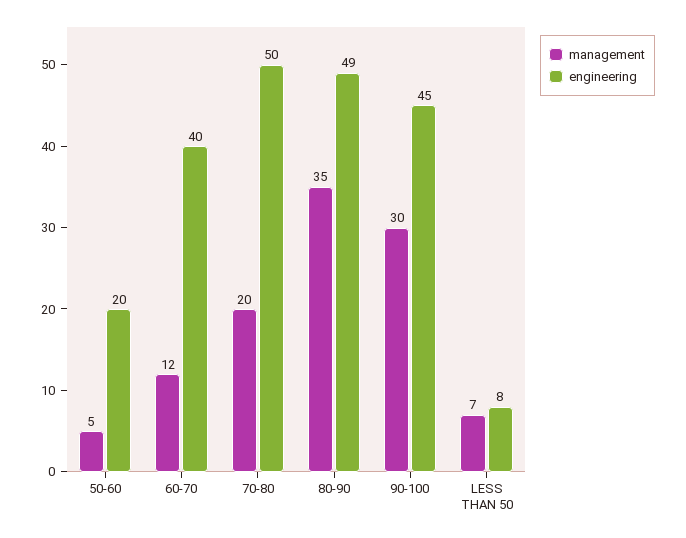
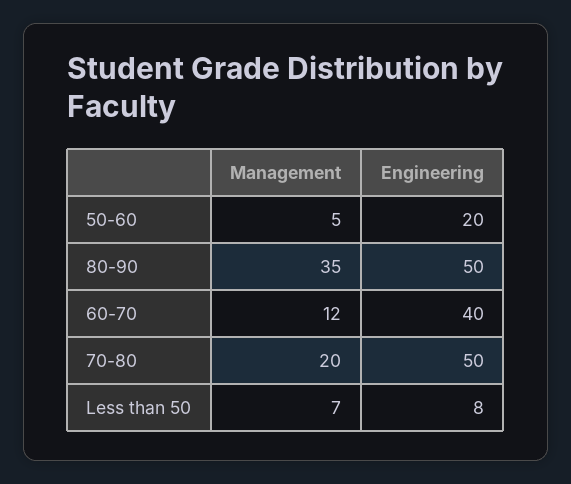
  {
    "management": {
      "50-60": 5,
      "60-70": 12,
      "70-80": 20,
      "80-90": 35,
-     "90-100": 30,
      "LESS THAN 50": 7
    },
    "engineering": {
      "50-60": 20,
      "60-70": 40,
      "70-80": 50,
-     "80-90": 49,
+     "80-90": 50,
-     "90-100": 45,
      "LESS THAN 50": 8
    }
  }

